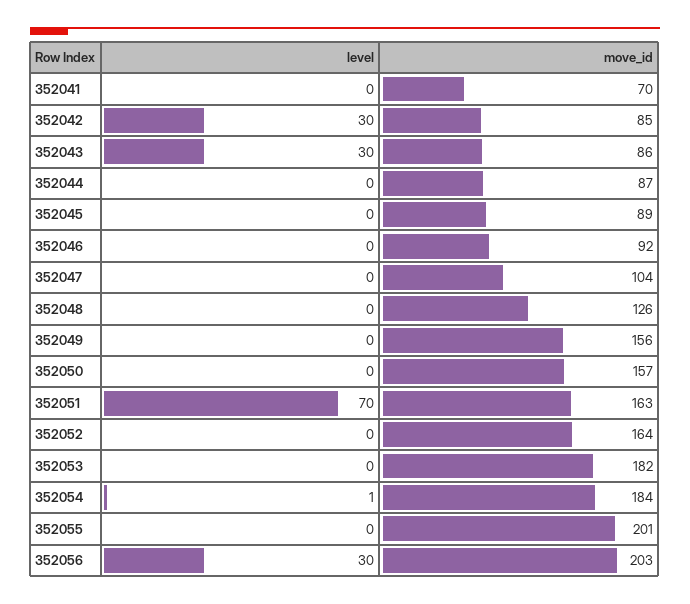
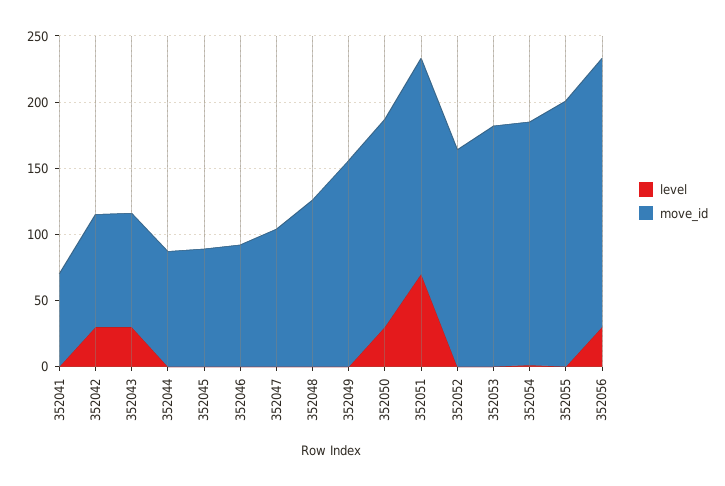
  {
    "level": {
      "352041": 0,
      "352042": 30,
      "352043": 30,
      "352044": 0,
      "352045": 0,
      "352046": 0,
      "352047": 0,
      "352048": 0,
      "352049": 0,
-     "352050": 0,
+     "352050": 30,
      "352051": 70,
      "352052": 0,
      "352053": 0,
      "352054": 1,
      "352055": 0,
      "352056": 30
    },
    "move_id": {
      "352041": 70,
      "352042": 85,
      "352043": 86,
      "352044": 87,
      "352045": 89,
      "352046": 92,
      "352047": 104,
      "352048": 126,
      "352049": 156,
      "352050": 157,
      "352051": 163,
      "352052": 164,
      "352053": 182,
      "352054": 184,
      "352055": 201,
      "352056": 203
    }
  }

